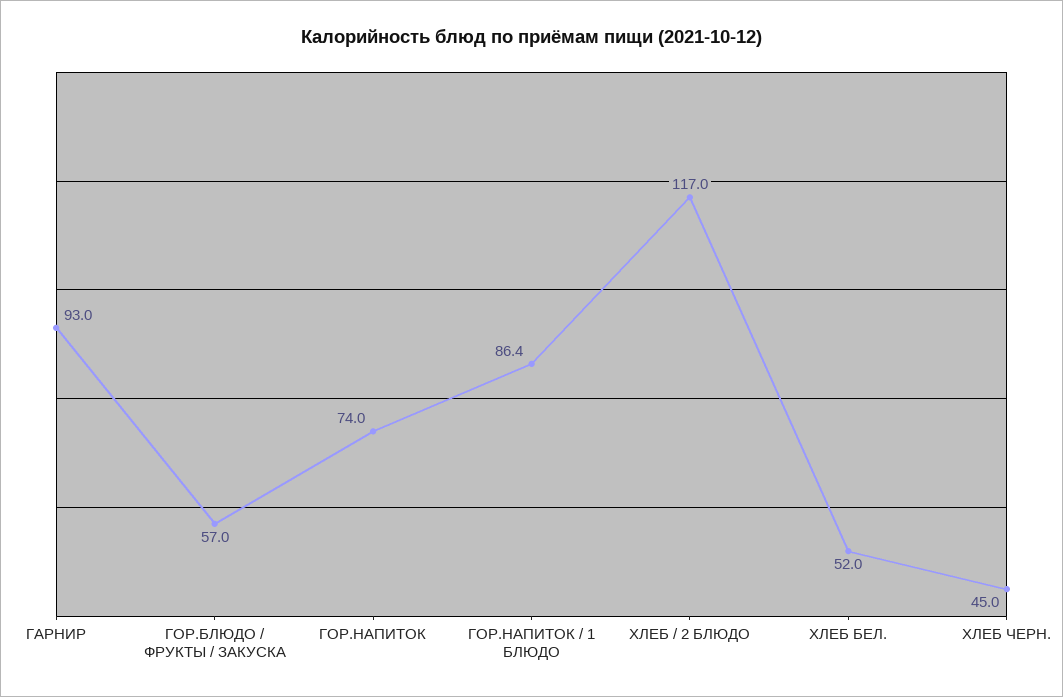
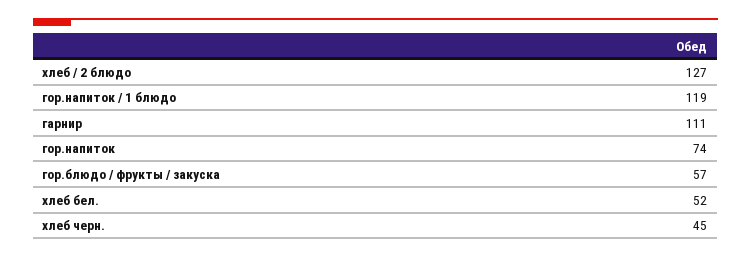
  {
-   "ГАРНИР": 93,
+   "ГАРНИР": 111,
    "ГОР.БЛЮДО / ФРУКТЫ / ЗАКУСКА": 57,
    "ГОР.НАПИТОК": 74,
-   "ГОР.НАПИТОК / 1 БЛЮДО": 86.4,
+   "ГОР.НАПИТОК / 1 БЛЮДО": 119,
-   "ХЛЕБ / 2 БЛЮДО": 117,
+   "ХЛЕБ / 2 БЛЮДО": 127,
    "ХЛЕБ БЕЛ.": 52,
    "ХЛЕБ ЧЕРН.": 45
  }

